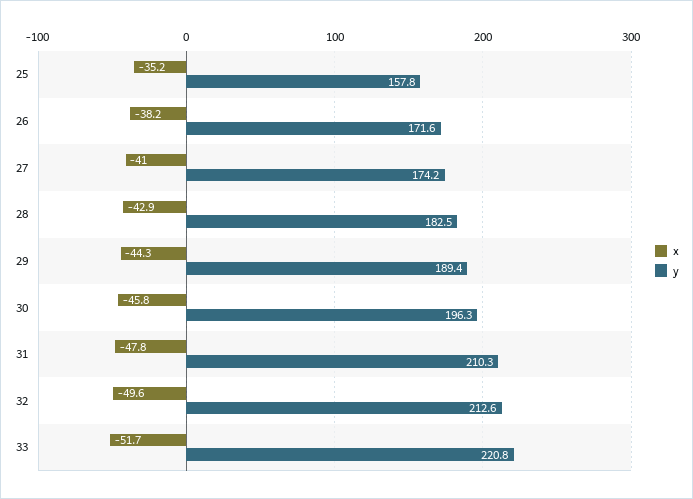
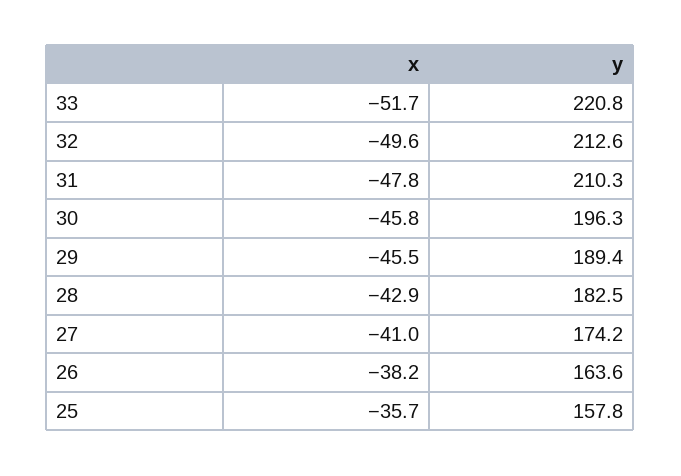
  {
    "x": {
-     "25": -35.2,
+     "25": -35.7,
      "26": -38.2,
      "27": -41,
      "28": -42.9,
-     "29": -44.3,
+     "29": -45.5,
      "30": -45.8,
      "31": -47.8,
      "32": -49.6,
      "33": -51.7
    },
    "y": {
      "25": 157.8,
-     "26": 171.6,
+     "26": 163.6,
      "27": 174.2,
      "28": 182.5,
      "29": 189.4,
      "30": 196.3,
      "31": 210.3,
      "32": 212.6,
      "33": 220.8
    }
  }

